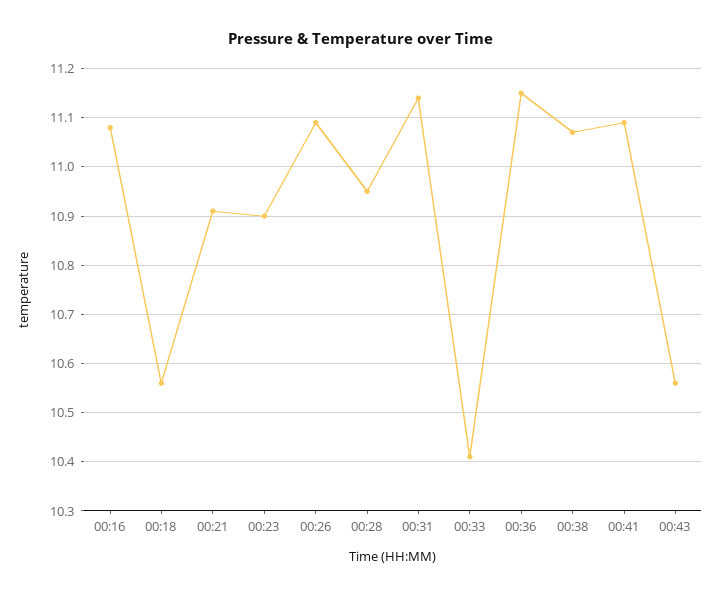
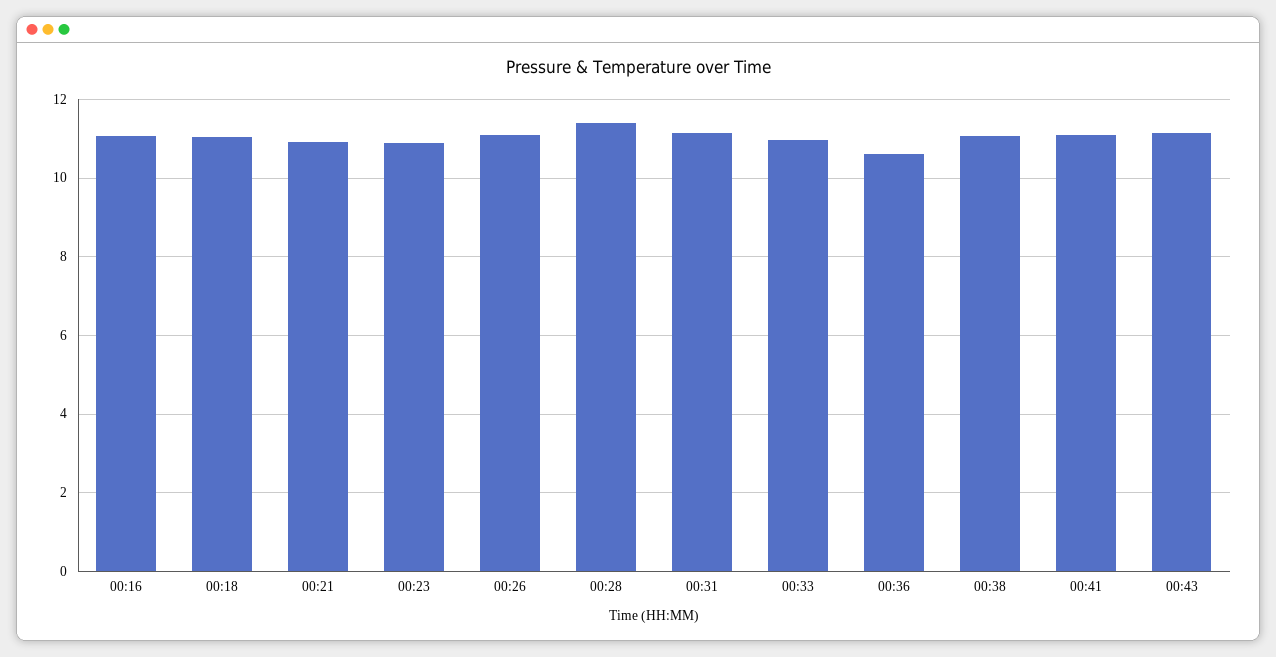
  {
    "00:16": 11.1,
-   "00:18": 10.55,
+   "00:18": 11,
    "00:21": 10.9,
    "00:23": 10.9,
    "00:26": 11.1,
-   "00:28": 10.95,
+   "00:28": 11.4,
    "00:31": 11.15,
-   "00:33": 10.4,
+   "00:33": 11,
-   "00:36": 11.15,
+   "00:36": 10.6,
    "00:38": 11.05,
    "00:41": 11.1,
-   "00:43": 10.55
+   "00:43": 11.2
  }

